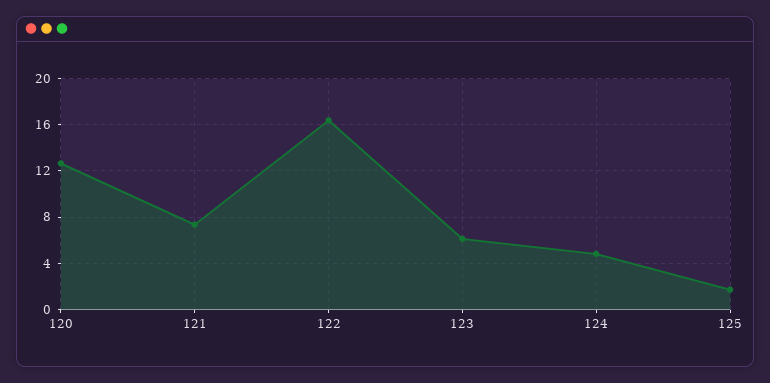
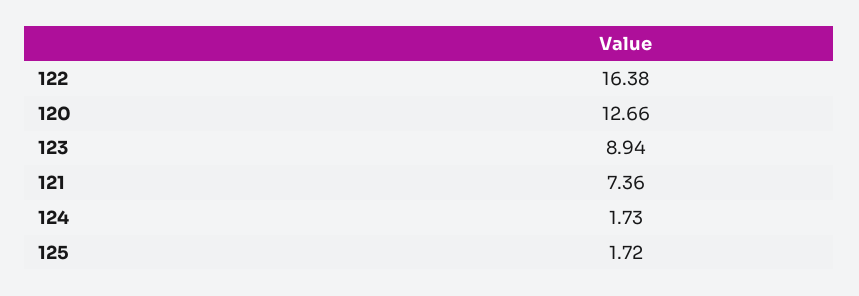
  {
    "120": 12.66,
    "121": 7.36,
    "122": 16.38,
-   "123": 6,
+   "123": 8.94,
-   "124": 5,
+   "124": 1.73,
    "125": 1.72
  }

